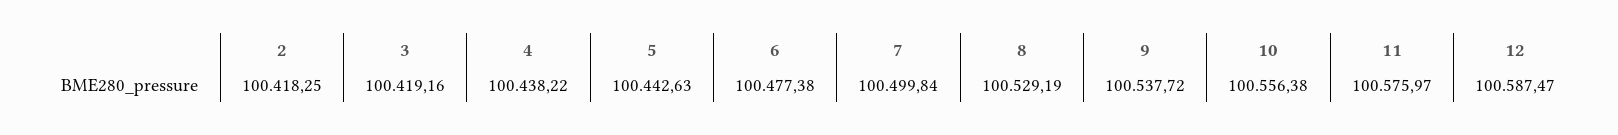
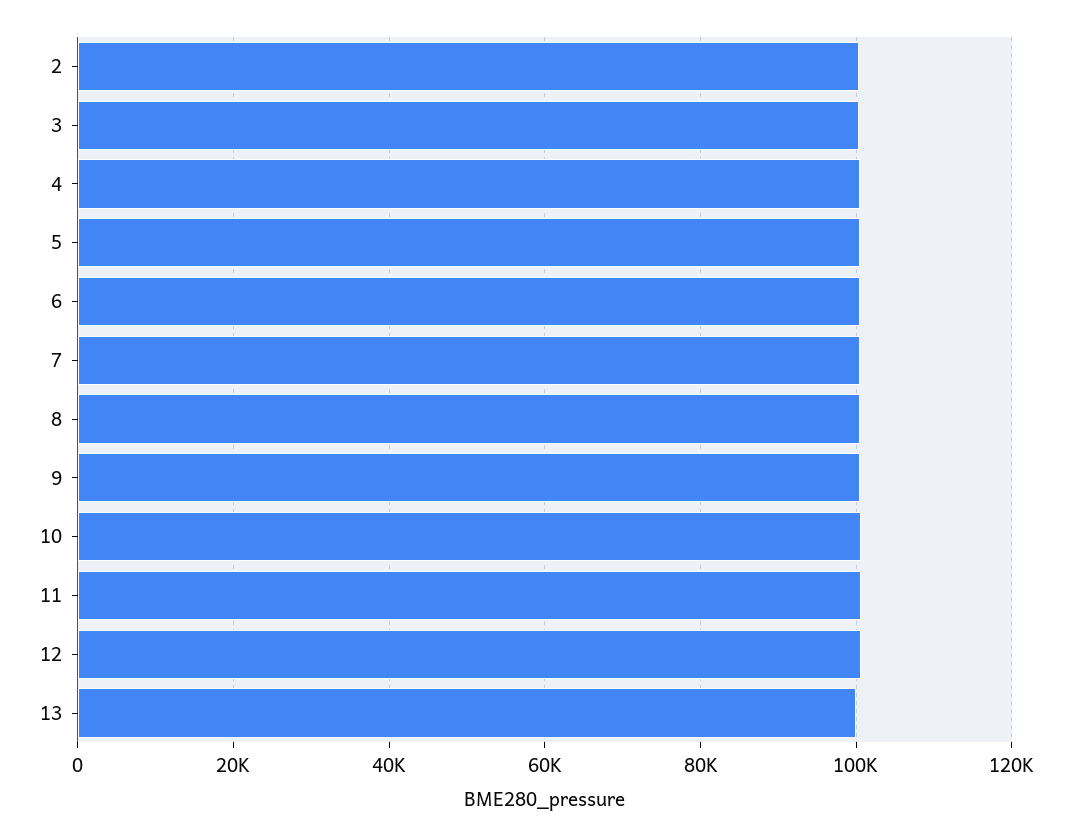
  {
    "2": 100418.25,
    "3": 100419.16,
    "4": 100438.22,
    "5": 100442.63,
    "6": 100477.38,
    "7": 100499.84,
    "8": 100529.19,
    "9": 100537.72,
    "10": 100556.38,
    "11": 100575.97,
-   "12": 100587.47
+   "12": 100587.47,
+   "13": 100000
  }

